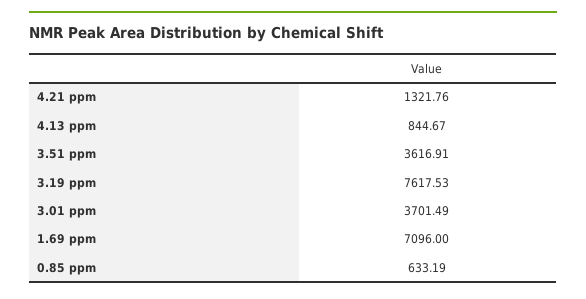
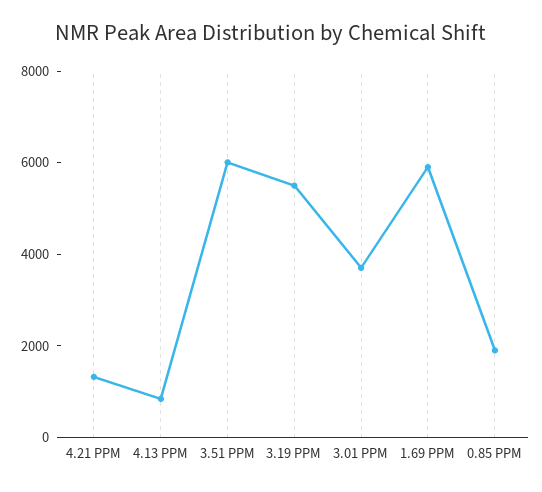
  {
    "4.21 ppm": 1321.76,
    "4.13 ppm": 844.67,
-   "3.51 ppm": 3616.91,
+   "3.51 ppm": 6000,
-   "3.19 ppm": 7617.53,
+   "3.19 ppm": 5500,
    "3.01 ppm": 3701.49,
-   "1.69 ppm": 7096,
+   "1.69 ppm": 6000,
-   "0.85 ppm": 633.19
+   "0.85 ppm": 2000
  }

